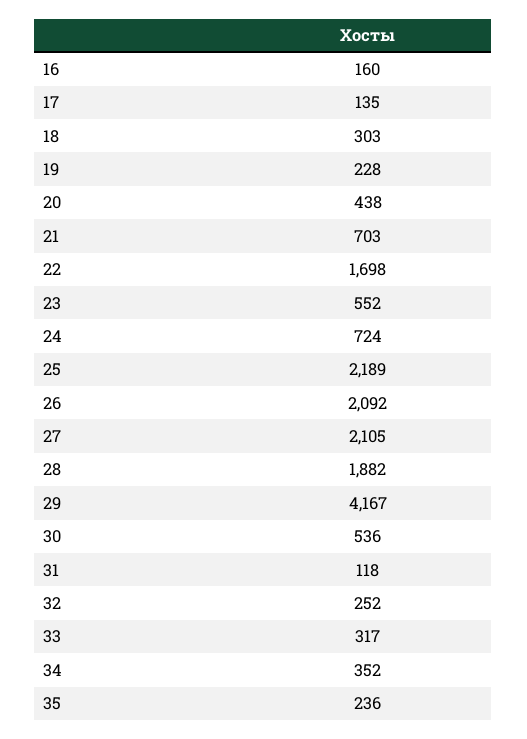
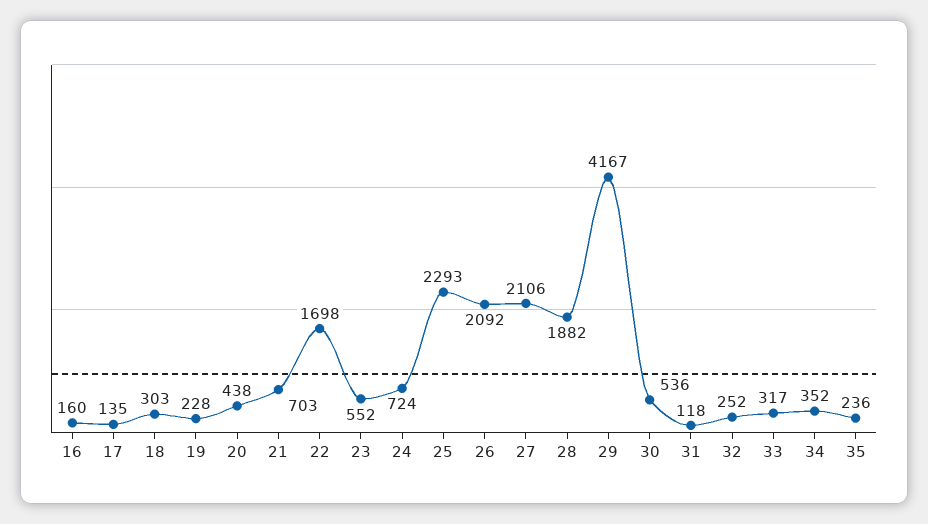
  {
    "16": 160,
    "17": 135,
    "18": 303,
    "19": 228,
    "20": 438,
    "21": 703,
    "22": 1698,
    "23": 552,
    "24": 724,
-   "25": 2189,
+   "25": 2293,
    "26": 2092,
-   "27": 2105,
+   "27": 2106,
    "28": 1882,
    "29": 4167,
    "30": 536,
    "31": 118,
    "32": 252,
    "33": 317,
    "34": 352,
    "35": 236
  }

